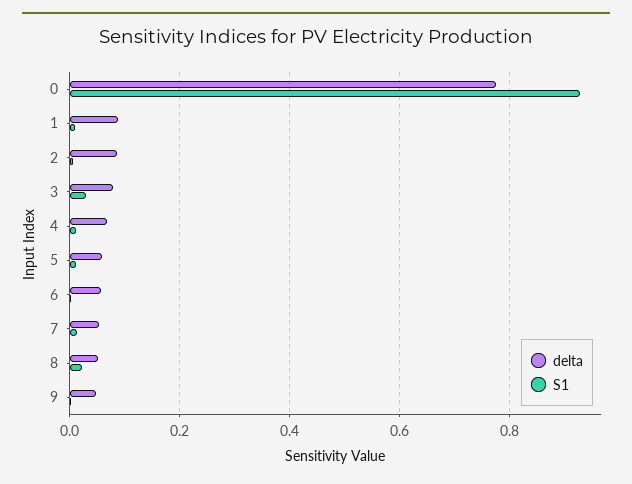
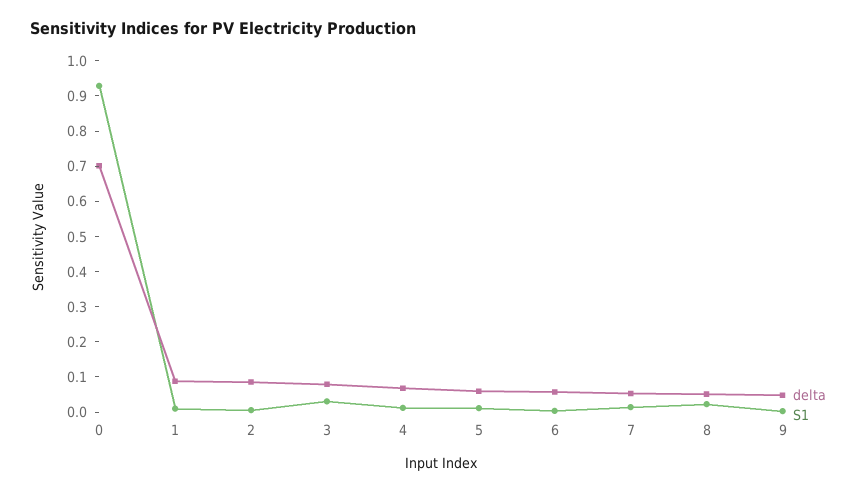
  {
    "delta": {
-     "0": 0.78,
+     "0": 0.7,
      "1": 0.08,
      "2": 0.08,
      "3": 0.08,
      "4": 0.06,
      "5": 0.06,
      "6": 0.06,
      "7": 0.06,
      "8": 0.06,
      "9": 0.04
    },
    "S1": {
      "0": 0.92,
      "1": 0.02,
      "2": 0,
      "3": 0.04,
      "4": 0.02,
      "5": 0.02,
      "6": 0,
      "7": 0.02,
      "8": 0.02,
      "9": 0
    }
  }

